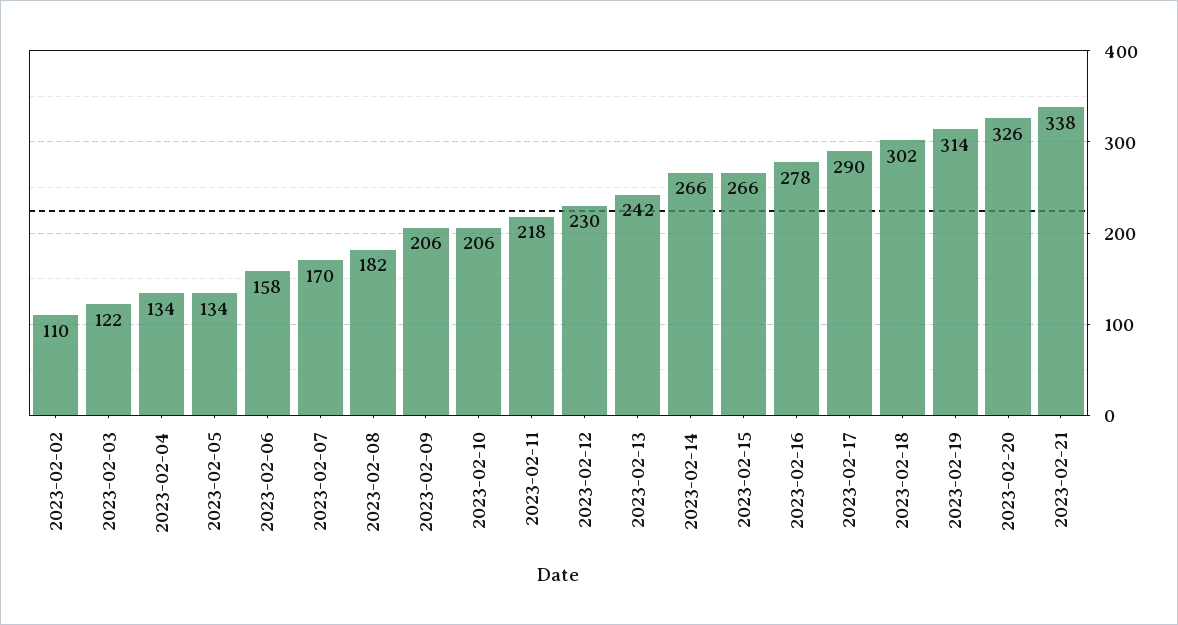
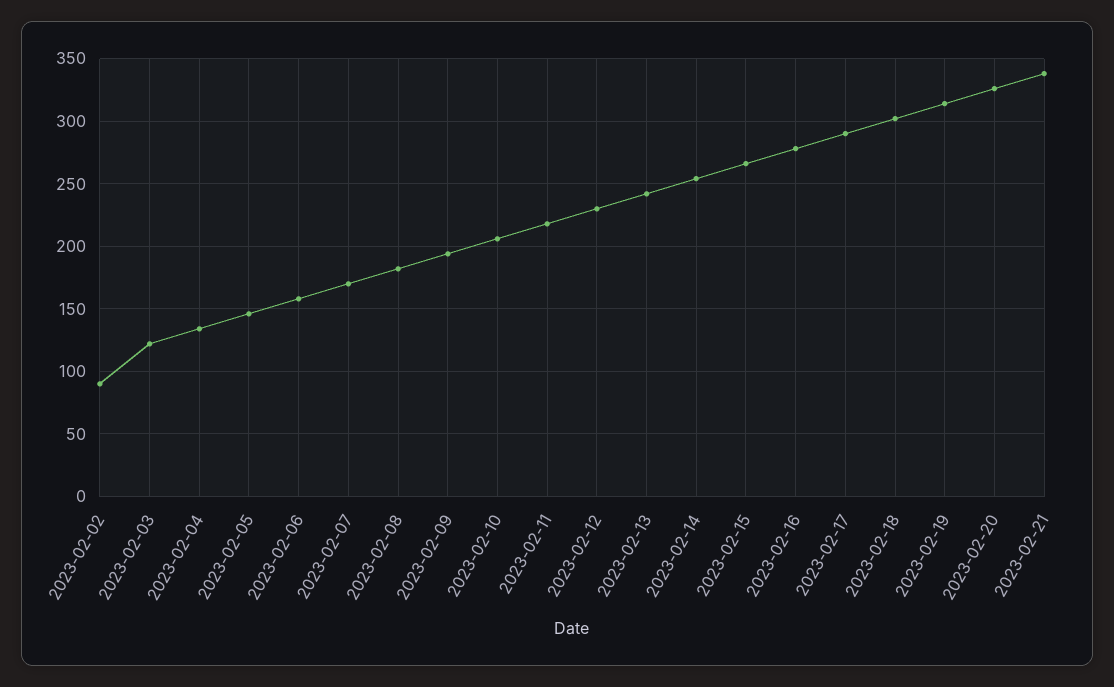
  {
-   "2023-02-02": 110,
+   "2023-02-02": 90,
    "2023-02-03": 122,
    "2023-02-04": 134,
-   "2023-02-05": 134,
+   "2023-02-05": 145,
    "2023-02-06": 158,
    "2023-02-07": 170,
    "2023-02-08": 182,
-   "2023-02-09": 206,
+   "2023-02-09": 195,
    "2023-02-10": 206,
    "2023-02-11": 218,
    "2023-02-12": 230,
    "2023-02-13": 242,
-   "2023-02-14": 266,
+   "2023-02-14": 255,
    "2023-02-15": 266,
    "2023-02-16": 278,
    "2023-02-17": 290,
    "2023-02-18": 302,
    "2023-02-19": 314,
    "2023-02-20": 326,
    "2023-02-21": 338
  }

